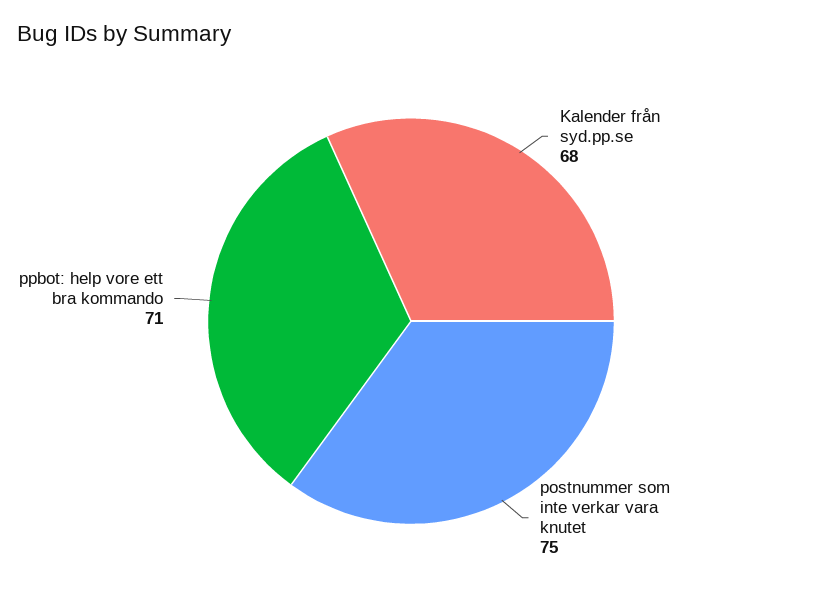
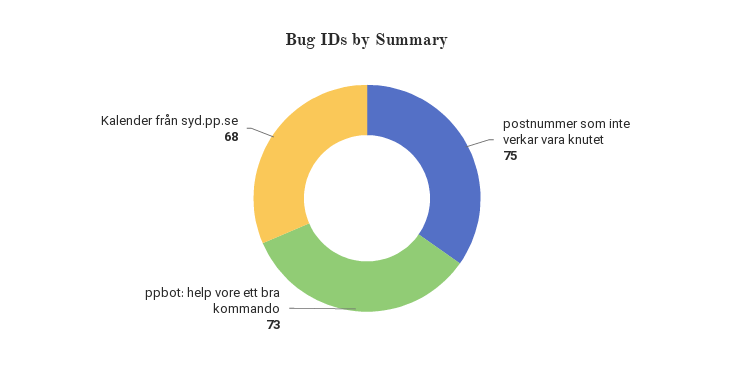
  {
    "Kalender från syd.pp.se": 68,
    "postnummer som inte verkar vara knutet": 75,
-   "ppbot: help vore ett bra kommando": 71
+   "ppbot: help vore ett bra kommando": 73
  }

